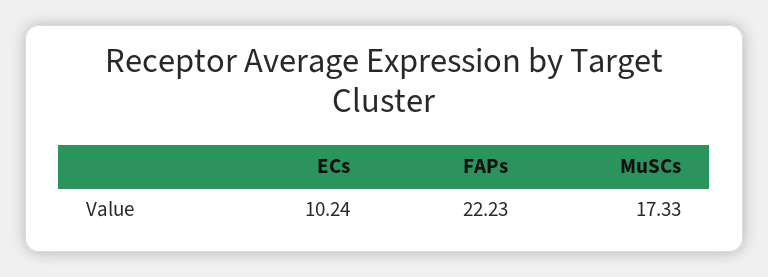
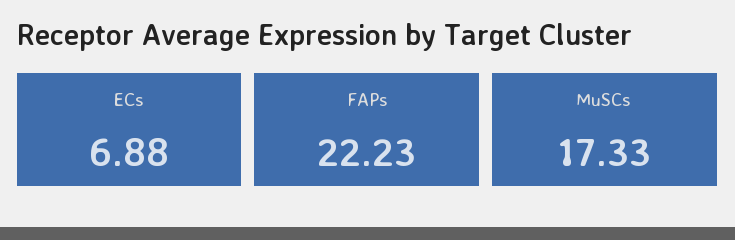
  {
-   "ECs": 10.24,
+   "ECs": 6.88,
    "FAPs": 22.23,
    "MuSCs": 17.33
  }

